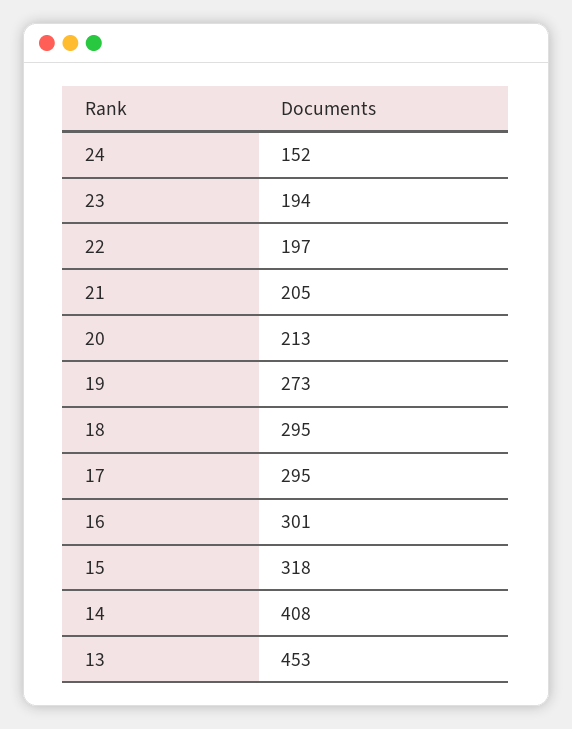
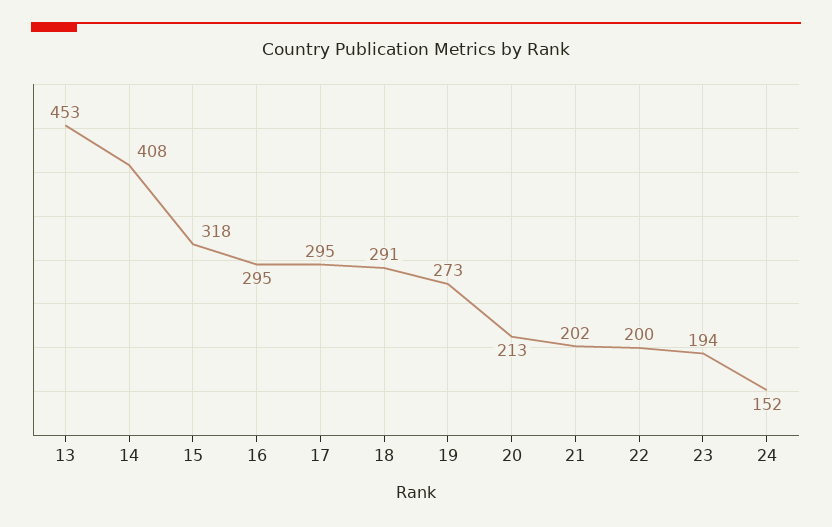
  {
    "24": 152,
    "23": 194,
-   "22": 197,
+   "22": 200,
-   "21": 205,
+   "21": 202,
    "20": 213,
    "19": 273,
-   "18": 295,
+   "18": 291,
    "17": 295,
-   "16": 301,
+   "16": 295,
    "15": 318,
    "14": 408,
    "13": 453
  }

